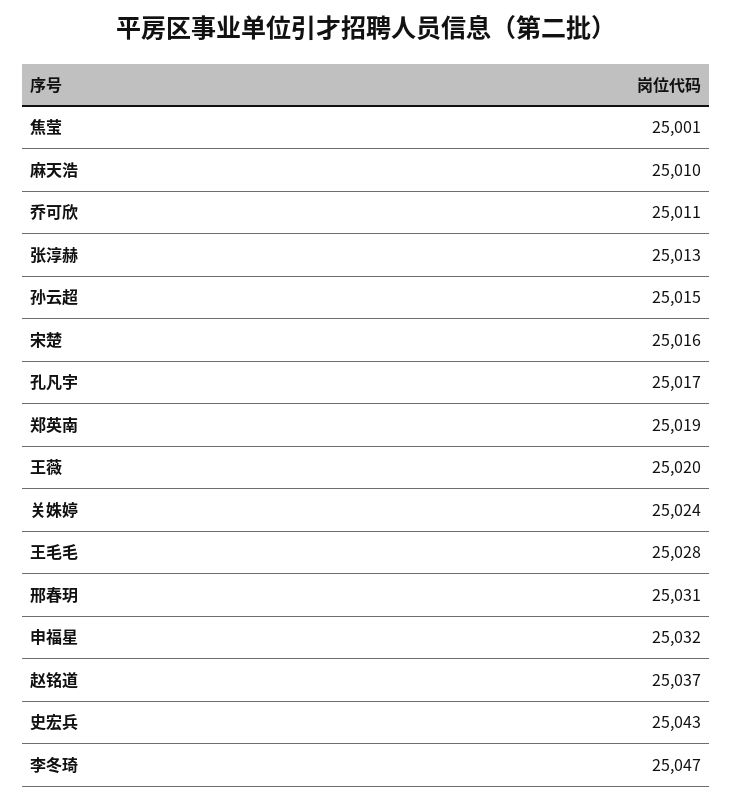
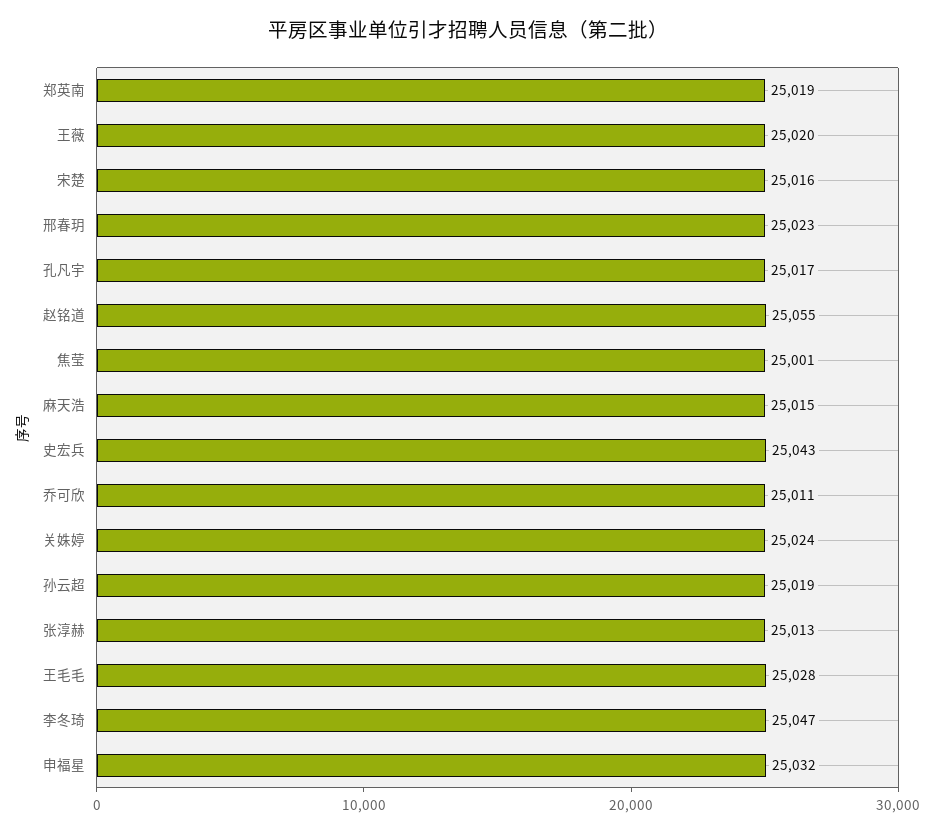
  {
    "焦莹": 25001,
-   "麻天浩": 25010,
+   "麻天浩": 25015,
    "乔可欣": 25011,
    "张淳赫": 25013,
-   "孙云超": 25015,
+   "孙云超": 25019,
    "宋楚": 25016,
    "孔凡宇": 25017,
    "郑英南": 25019,
    "王薇": 25020,
    "关姝婷": 25024,
    "王毛毛": 25028,
-   "邢春玥": 25031,
+   "邢春玥": 25023,
    "申福星": 25032,
-   "赵铭道": 25037,
+   "赵铭道": 25055,
    "史宏兵": 25043,
    "李冬琦": 25047
  }

